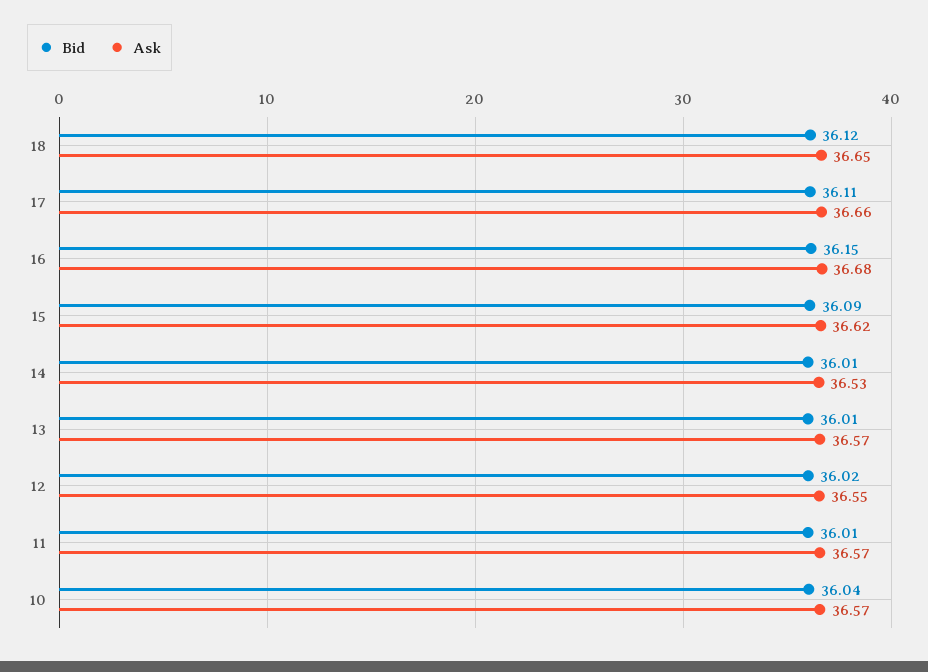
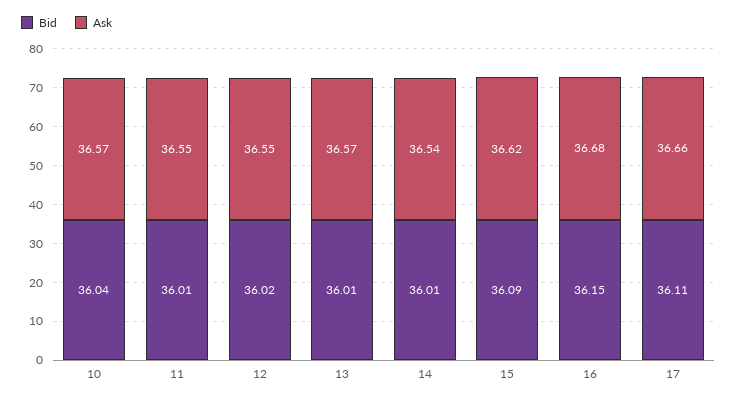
  {
    "Bid": {
-     "18": 36.12,
      "17": 36.11,
      "16": 36.15,
      "15": 36.09,
      "14": 36.01,
      "13": 36.01,
      "12": 36.02,
      "11": 36.01,
      "10": 36.04
    },
    "Ask": {
-     "18": 36.65,
      "17": 36.66,
      "16": 36.68,
      "15": 36.62,
-     "14": 36.53,
+     "14": 36.54,
      "13": 36.57,
      "12": 36.55,
-     "11": 36.57,
+     "11": 36.55,
      "10": 36.57
    }
  }

